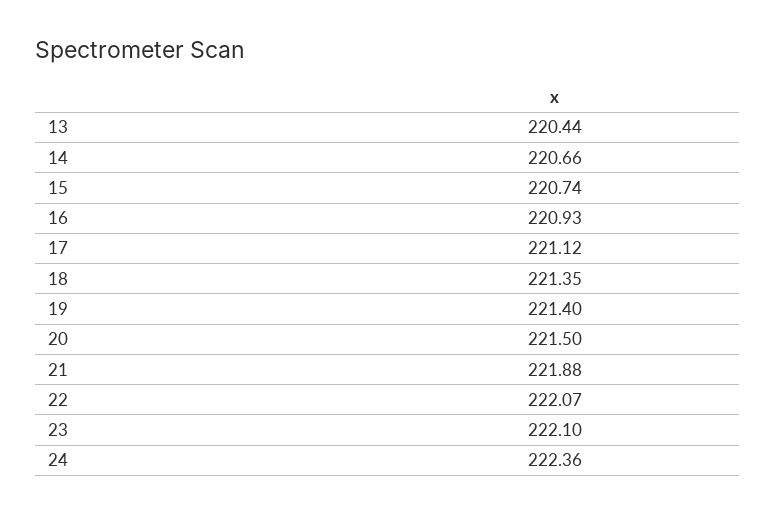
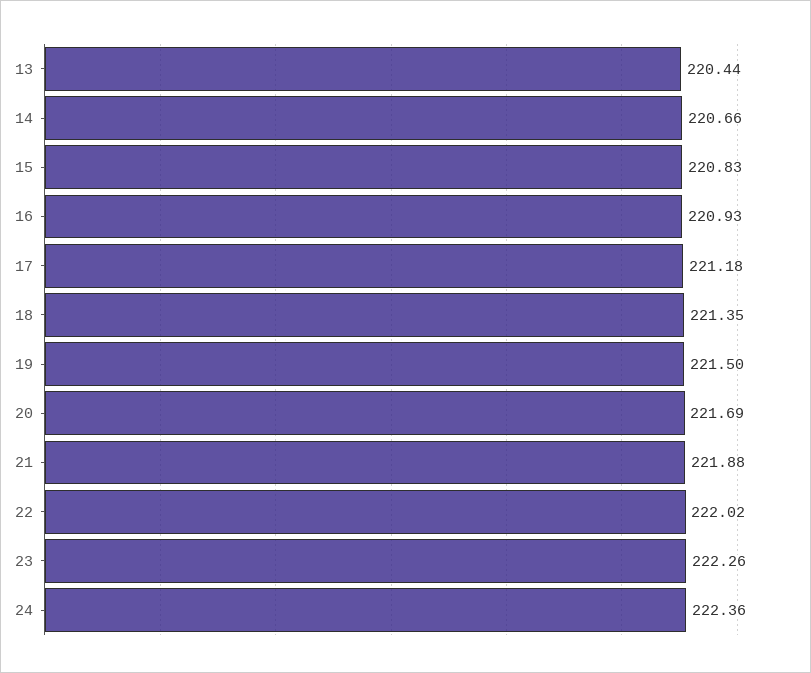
  {
    "13": 220.44,
    "14": 220.66,
-   "15": 220.74,
+   "15": 220.83,
    "16": 220.93,
-   "17": 221.12,
+   "17": 221.18,
    "18": 221.35,
-   "19": 221.4,
+   "19": 221.5,
-   "20": 221.5,
+   "20": 221.69,
    "21": 221.88,
-   "22": 222.07,
+   "22": 222.02,
-   "23": 222.1,
+   "23": 222.26,
    "24": 222.36
  }

